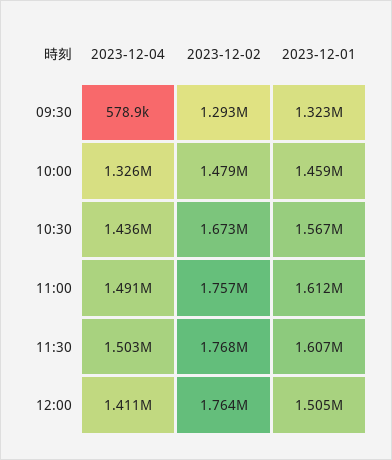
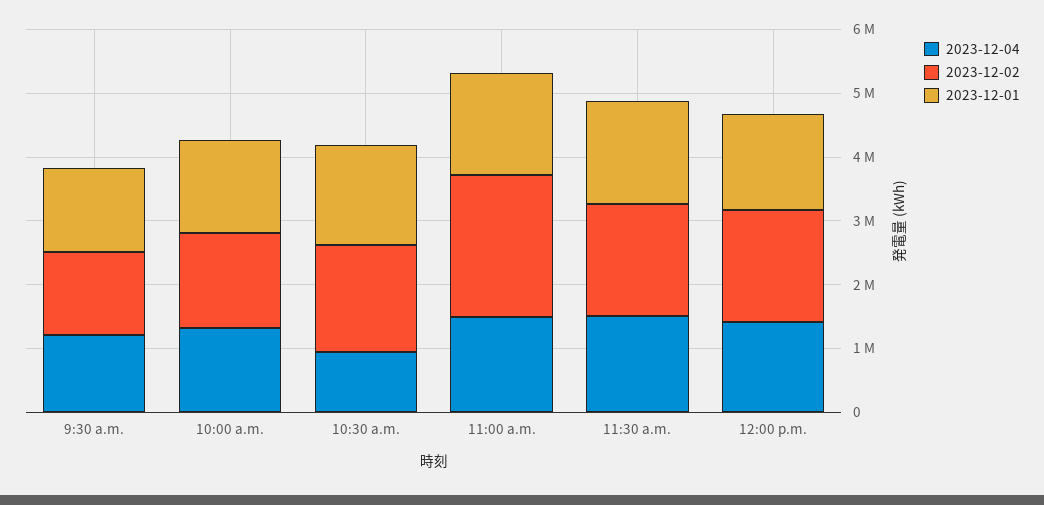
  {
    "2023-12-04": {
-     "09:30": 578900,
+     "09:30": 1200000,
      "10:00": 1326000,
-     "10:30": 1436000,
+     "10:30": 1000000,
      "11:00": 1491000,
      "11:30": 1503000,
      "12:00": 1411000
    },
    "2023-12-02": {
      "09:30": 1293000,
      "10:00": 1479000,
      "10:30": 1673000,
-     "11:00": 1757000,
+     "11:00": 2200000,
      "11:30": 1768000,
      "12:00": 1764000
    },
    "2023-12-01": {
      "09:30": 1323000,
      "10:00": 1459000,
      "10:30": 1567000,
      "11:00": 1612000,
      "11:30": 1607000,
      "12:00": 1505000
    }
  }

